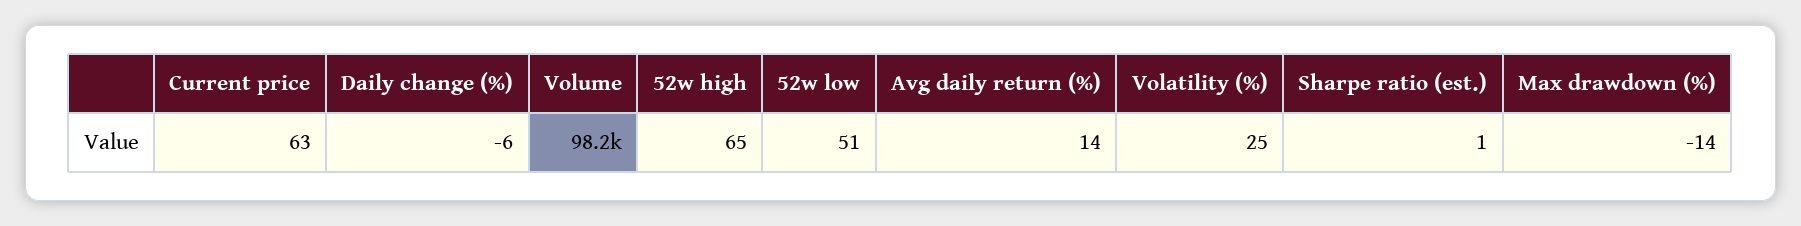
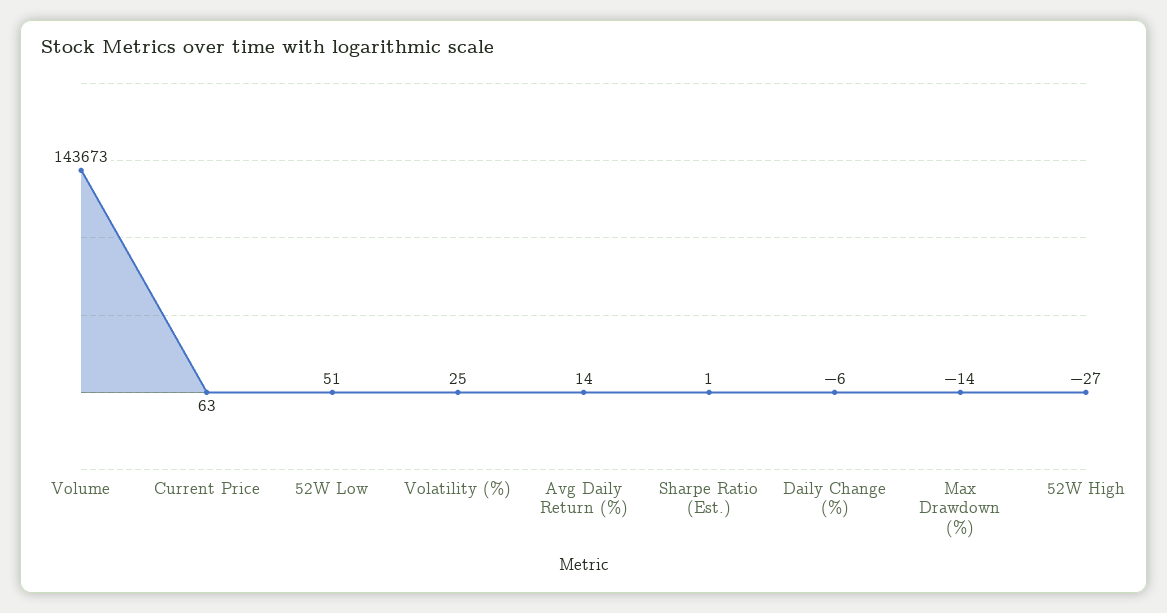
  {
    "Current price": 63,
    "Daily change (%)": -6,
-   "Volume": 98200,
+   "Volume": 143673,
-   "52w high": 65,
+   "52w high": -27,
    "52w low": 51,
    "Avg daily return (%)": 14,
    "Volatility (%)": 25,
    "Sharpe ratio (est.)": 1,
    "Max drawdown (%)": -14
  }

